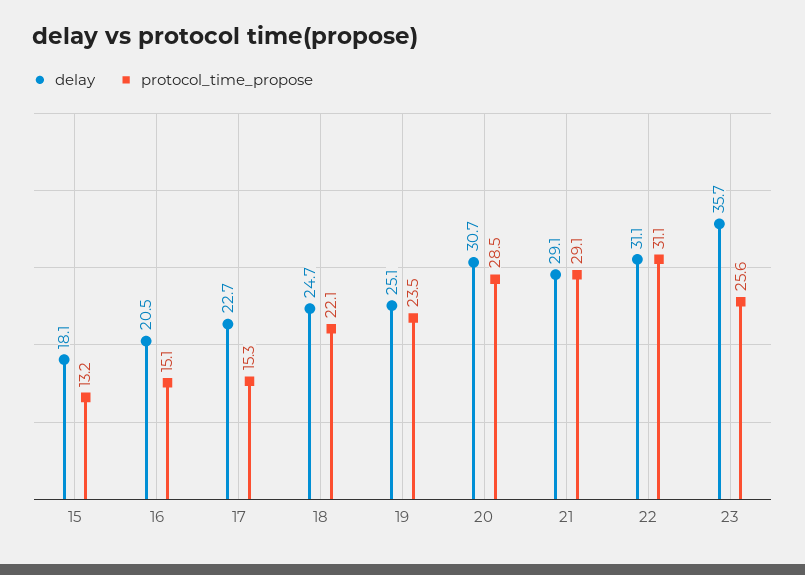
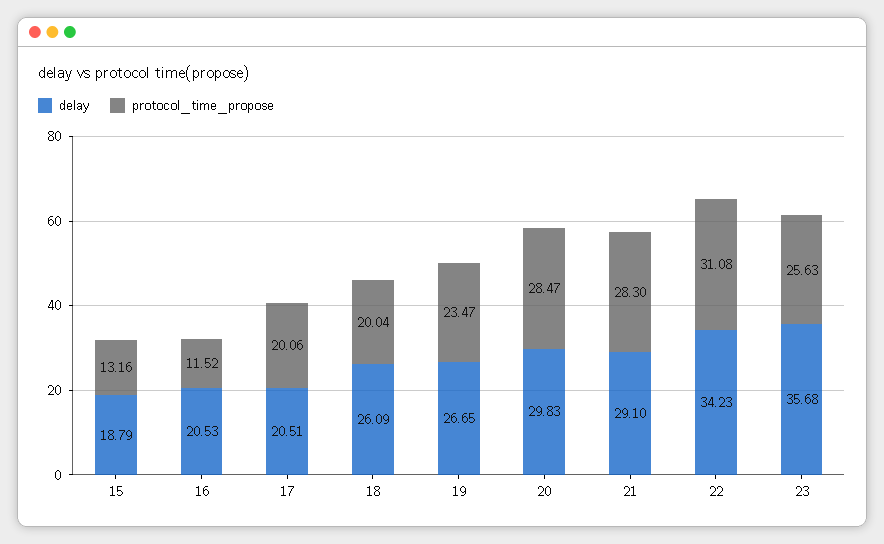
  {
    "delay": {
-     "15": 18.1,
+     "15": 18.79,
      "16": 20.53,
-     "17": 22.7,
+     "17": 20.51,
-     "18": 24.7,
+     "18": 26.09,
-     "19": 25.1,
+     "19": 26.65,
-     "20": 30.7,
+     "20": 29.83,
      "21": 29.1,
-     "22": 31.1,
+     "22": 34.23,
      "23": 35.68
    },
    "protocol_time_propose": {
      "15": 13.16,
-     "16": 15.1,
+     "16": 11.52,
-     "17": 15.3,
+     "17": 20.06,
-     "18": 22.1,
+     "18": 20.04,
      "19": 23.47,
      "20": 28.47,
-     "21": 29.1,
+     "21": 28.3,
      "22": 31.08,
      "23": 25.63
    }
  }

